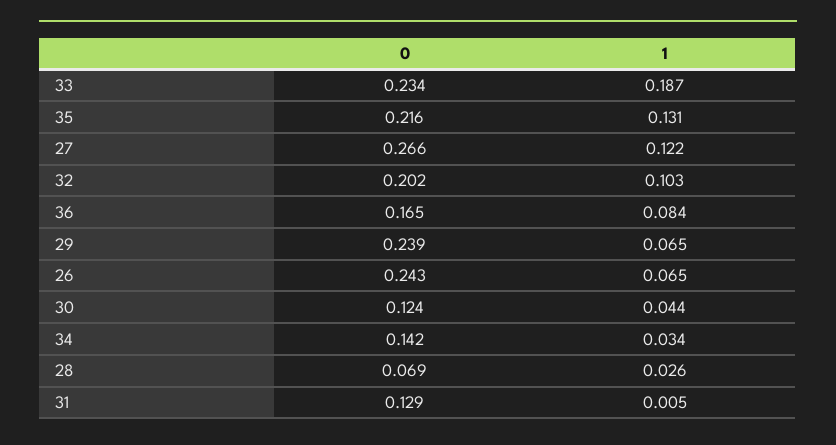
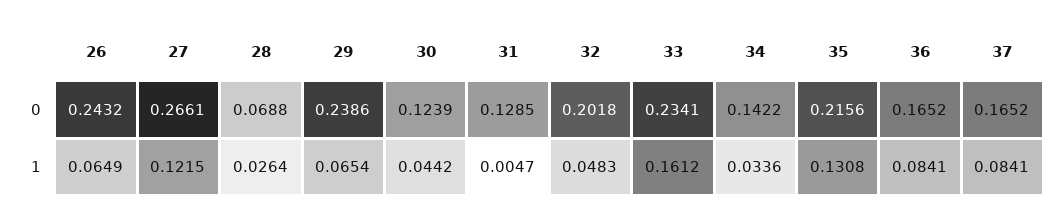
  {
    "0": {
      "33": 0.2341,
      "35": 0.2156,
      "27": 0.2661,
      "32": 0.2018,
      "36": 0.1652,
      "29": 0.2386,
      "26": 0.2432,
      "30": 0.1239,
      "34": 0.1422,
      "28": 0.0688,
-     "31": 0.1285
+     "31": 0.1285,
+     "37": 0.1652
    },
    "1": {
-     "33": 0.187,
+     "33": 0.1612,
      "35": 0.1308,
      "27": 0.1215,
-     "32": 0.103,
+     "32": 0.0483,
      "36": 0.0841,
      "29": 0.0654,
      "26": 0.0649,
      "30": 0.0442,
      "34": 0.0336,
      "28": 0.0264,
-     "31": 0.0047
+     "31": 0.0047,
+     "37": 0.0841
    }
  }

